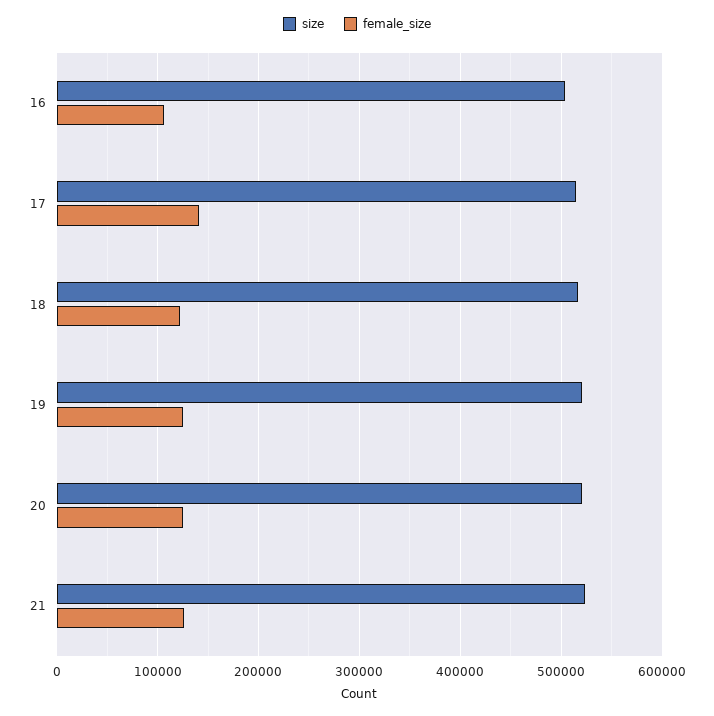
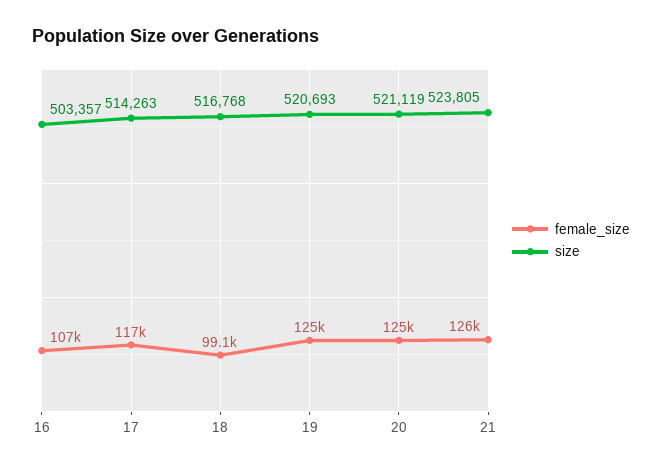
  {
    "size": {
      "16": 503357,
      "17": 514263,
      "18": 516768,
      "19": 520693,
      "20": 521119,
      "21": 523805
    },
    "female_size": {
      "16": 107000,
-     "17": 140000,
+     "17": 117000,
-     "18": 120000,
+     "18": 99100,
      "19": 125000,
      "20": 125000,
      "21": 126000
    }
  }

